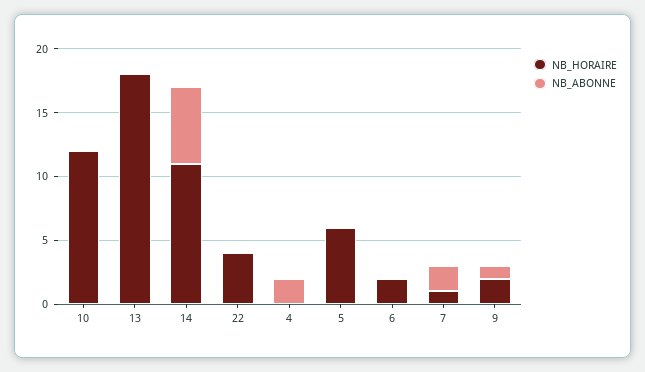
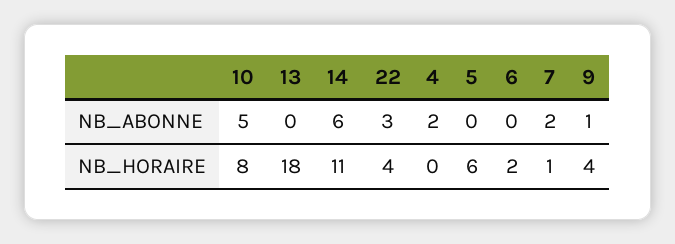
  {
    "NB_HORAIRE": {
-     "10": 12,
+     "10": 8,
      "13": 18,
      "14": 11,
      "22": 4,
      "4": 0,
      "5": 6,
      "6": 2,
      "7": 1,
-     "9": 2
+     "9": 4
    },
    "NB_ABONNE": {
-     "10": 0,
+     "10": 5,
      "13": 0,
      "14": 6,
-     "22": 0,
+     "22": 3,
      "4": 2,
      "5": 0,
      "6": 0,
      "7": 2,
      "9": 1
    }
  }

